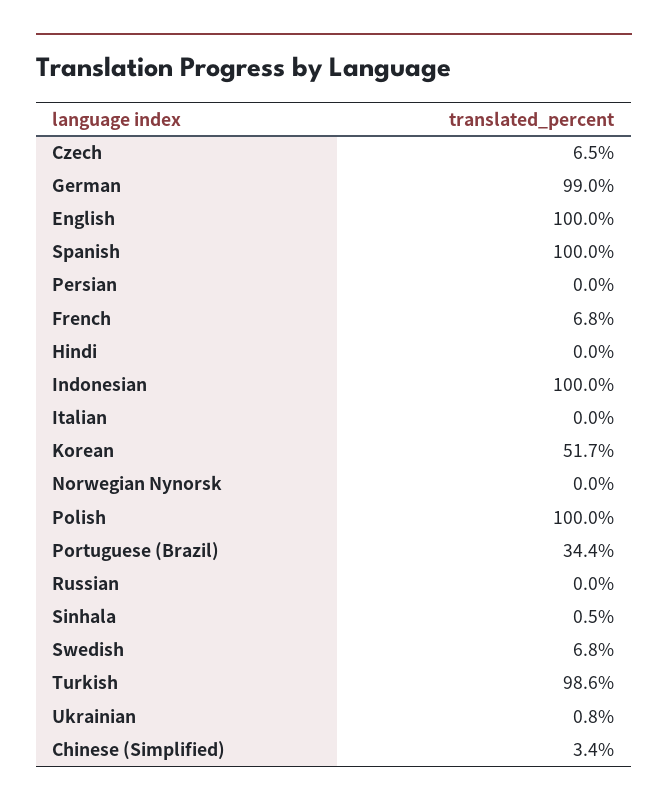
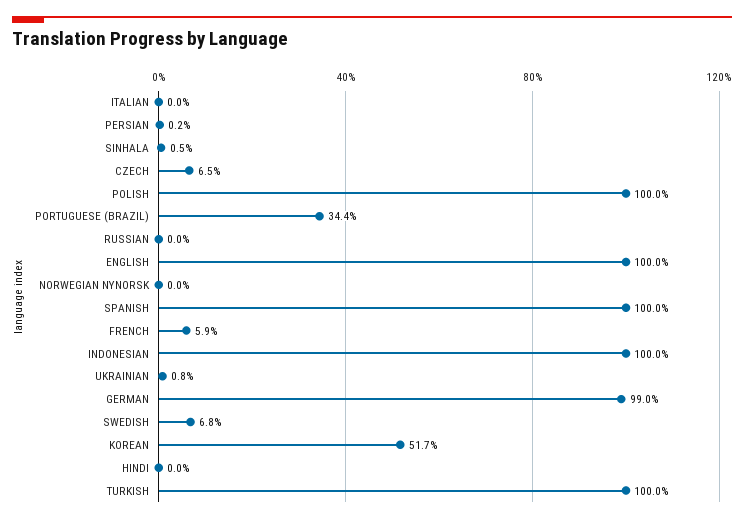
  {
    "Czech": 6.5,
    "German": 99,
    "English": 100,
    "Spanish": 100,
-   "Persian": 0,
+   "Persian": 0.2,
-   "French": 6.8,
+   "French": 5.9,
    "Hindi": 0,
    "Indonesian": 100,
    "Italian": 0,
    "Korean": 51.7,
    "Norwegian Nynorsk": 0,
    "Polish": 100,
    "Portuguese (Brazil)": 34.4,
    "Russian": 0,
    "Sinhala": 0.5,
    "Swedish": 6.8,
-   "Turkish": 98.6,
+   "Turkish": 100,
-   "Ukrainian": 0.8,
+   "Ukrainian": 0.8
-   "Chinese (Simplified)": 3.4
  }

